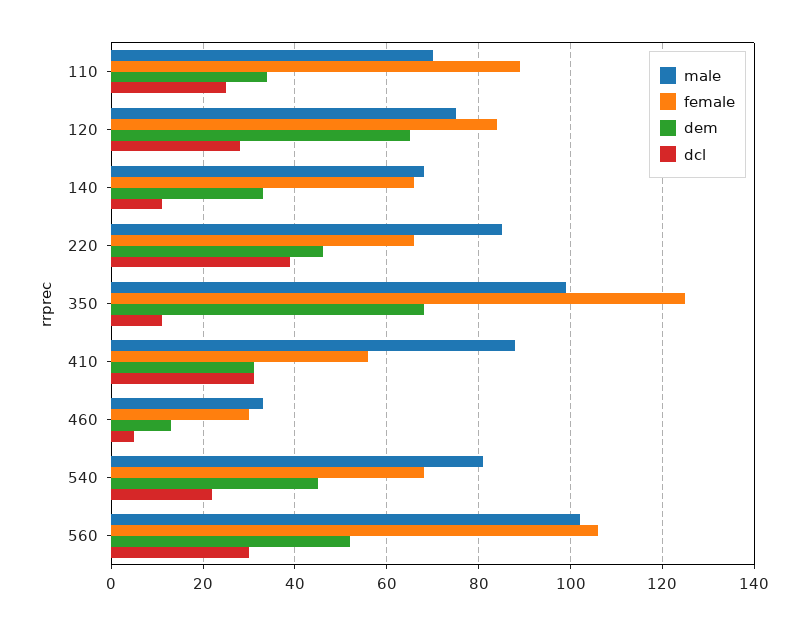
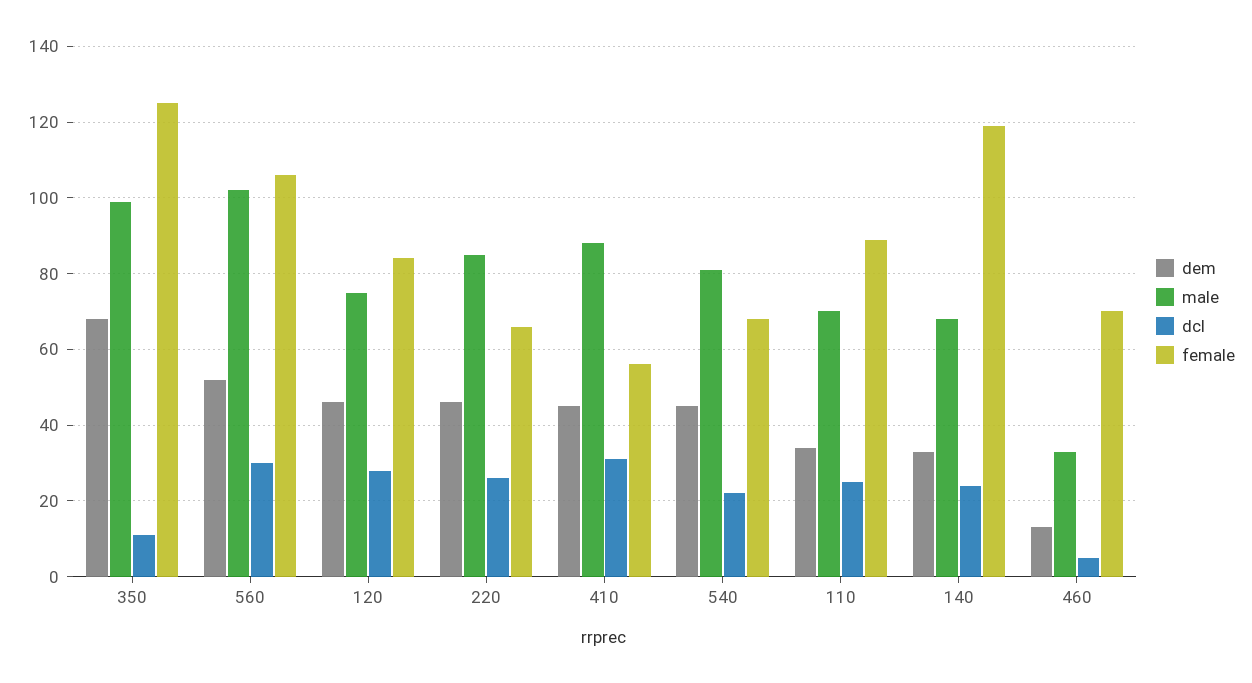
  {
    "male": {
      "110": 70,
      "120": 75,
      "140": 70,
      "220": 85,
      "350": 100,
      "410": 90,
      "460": 35,
      "540": 80,
      "560": 100
    },
    "female": {
      "110": 90,
      "120": 85,
-     "140": 65,
+     "140": 120,
      "220": 65,
      "350": 125,
      "410": 55,
-     "460": 30,
+     "460": 70,
      "540": 70,
      "560": 105
    },
    "dem": {
      "110": 35,
-     "120": 65,
+     "120": 45,
      "140": 35,
      "220": 45,
      "350": 70,
-     "410": 30,
+     "410": 45,
      "460": 15,
      "540": 45,
      "560": 50
    },
    "dcl": {
      "110": 25,
      "120": 30,
-     "140": 10,
+     "140": 25,
-     "220": 40,
+     "220": 25,
      "350": 10,
      "410": 30,
      "460": 5,
      "540": 20,
      "560": 30
    }
  }

